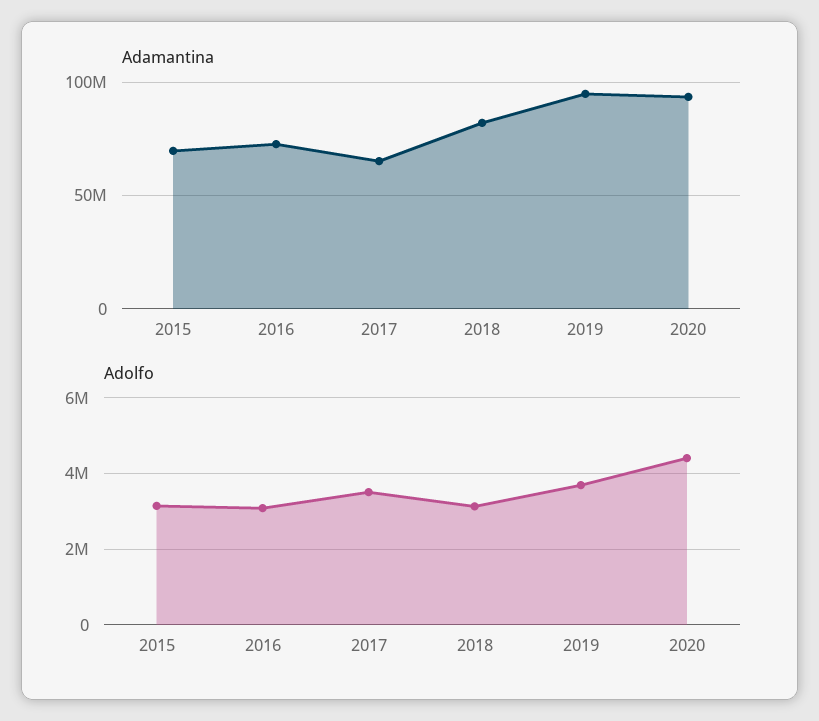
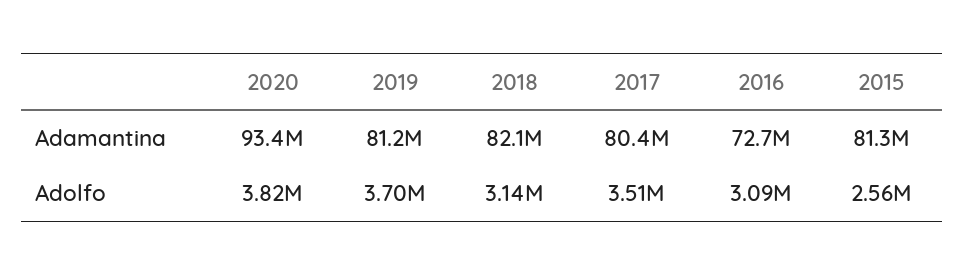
  {
    "Adamantina": {
-     "2015": 70000000,
+     "2015": 81300000,
      "2016": 72700000,
-     "2017": 65000000,
+     "2017": 80400000,
      "2018": 82100000,
-     "2019": 95000000,
+     "2019": 81200000,
      "2020": 93400000
    },
    "Adolfo": {
-     "2015": 3200000,
+     "2015": 2560000,
      "2016": 3090000,
      "2017": 3510000,
      "2018": 3140000,
      "2019": 3700000,
-     "2020": 4400000
+     "2020": 3820000
    }
  }

